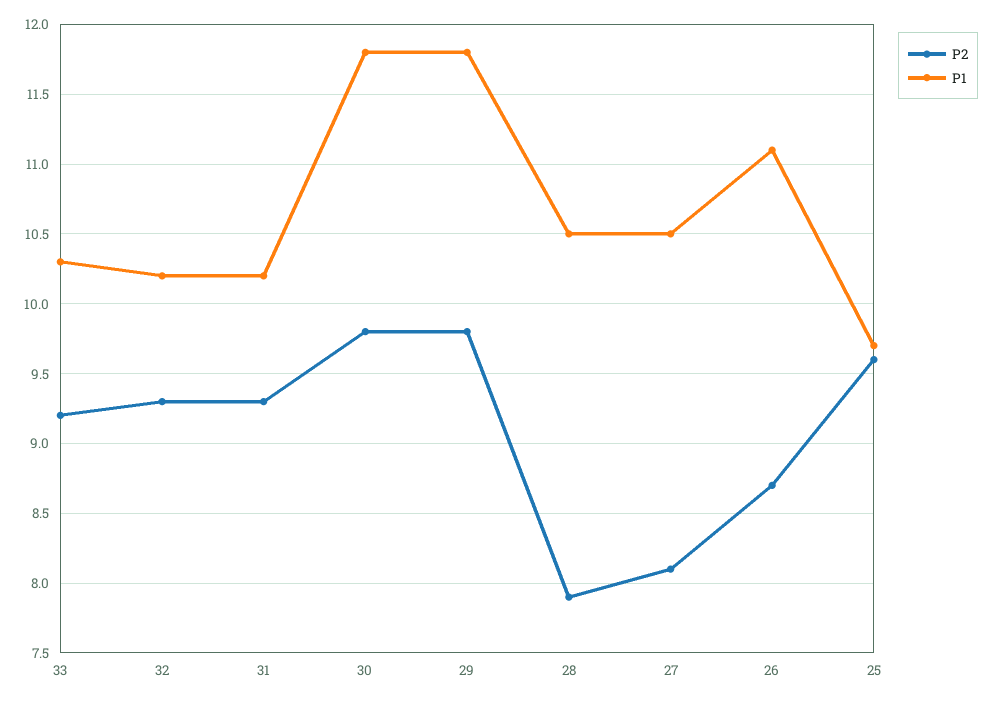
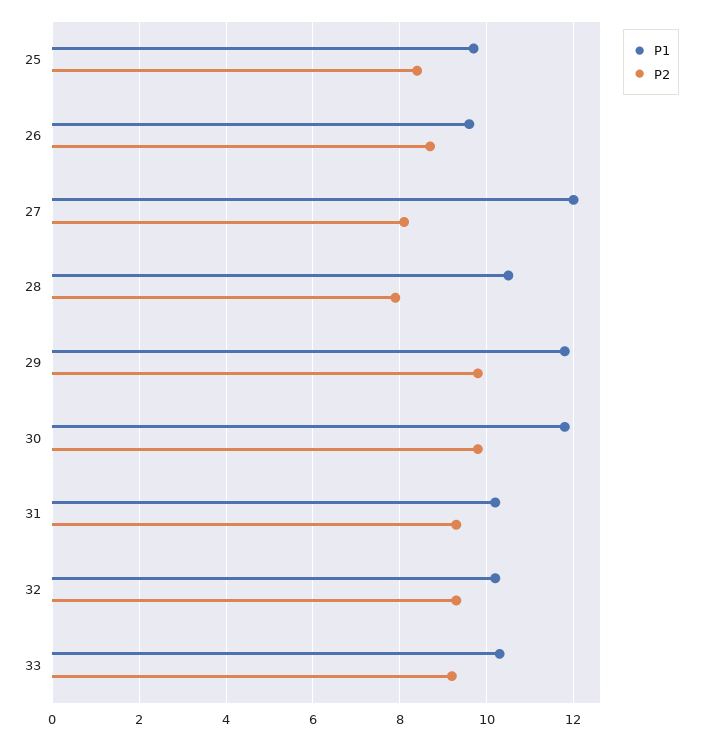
  {
    "P2": {
      "33": 9.2,
      "32": 9.3,
      "31": 9.3,
      "30": 9.8,
      "29": 9.8,
      "28": 7.9,
      "27": 8.1,
      "26": 8.7,
-     "25": 9.6
+     "25": 8.5
    },
    "P1": {
      "33": 10.3,
      "32": 10.2,
      "31": 10.2,
      "30": 11.8,
      "29": 11.8,
      "28": 10.5,
-     "27": 10.5,
+     "27": 12,
-     "26": 11.1,
+     "26": 9.5,
      "25": 9.7
    }
  }

